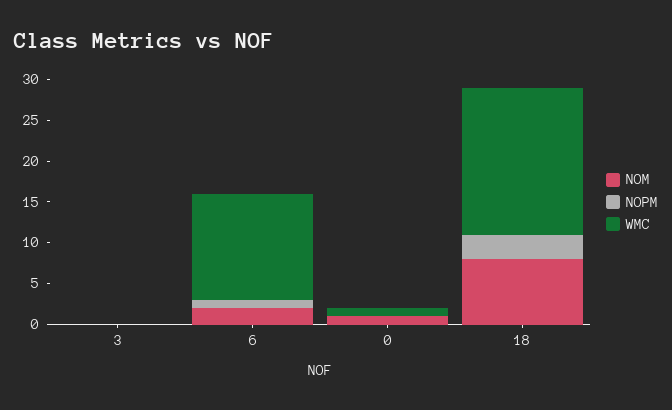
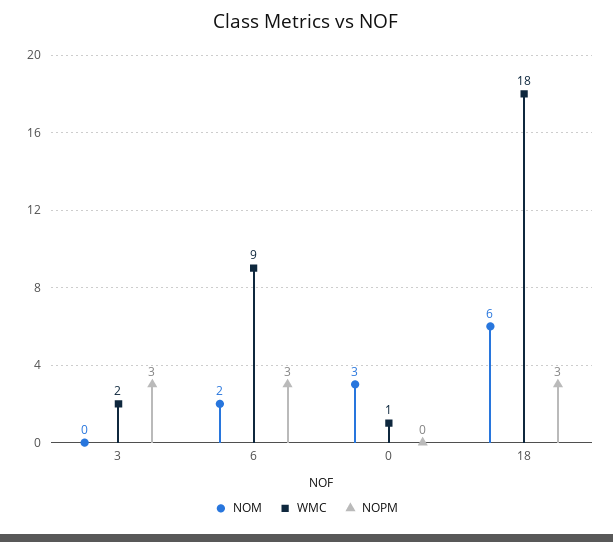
  {
    "NOM": {
      "3": 0,
      "6": 2,
-     "0": 1,
+     "0": 3,
-     "18": 8
+     "18": 6
    },
    "NOPM": {
-     "3": 0,
+     "3": 3,
-     "6": 1,
+     "6": 3,
      "0": 0,
      "18": 3
    },
    "WMC": {
-     "3": 0,
+     "3": 2,
-     "6": 13,
+     "6": 9,
      "0": 1,
      "18": 18
    }
  }

